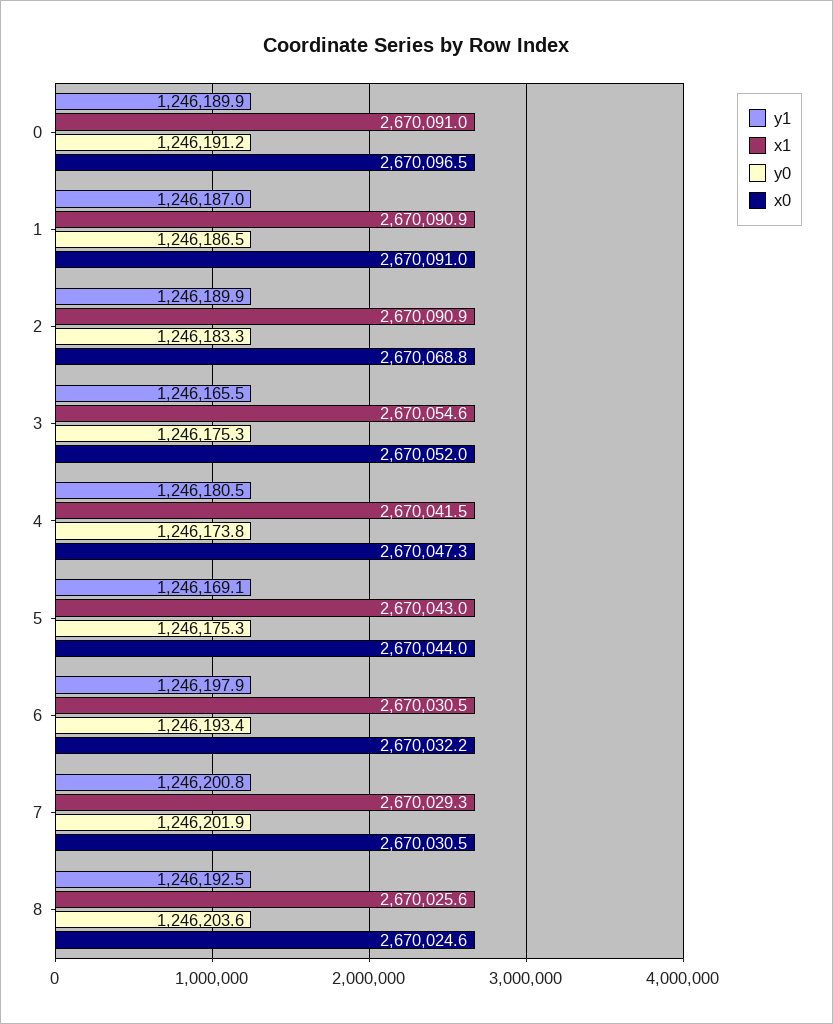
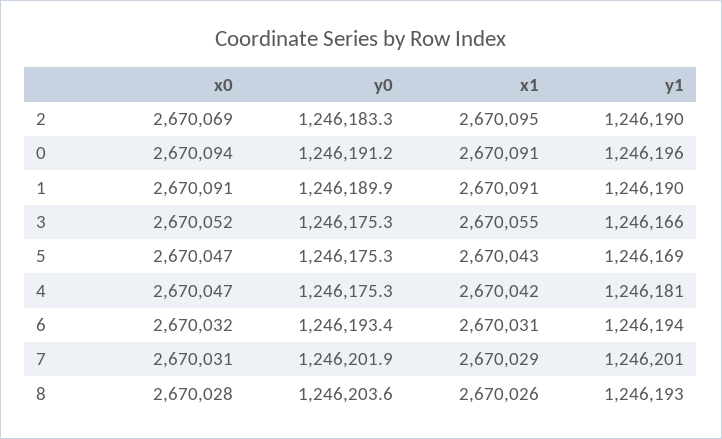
  {
    "y1": {
-     "0": 1246189.9,
+     "0": 1246196,
-     "1": 1246187,
+     "1": 1246190,
      "2": 1246189.9,
      "3": 1246165.5,
      "4": 1246180.5,
      "5": 1246169.1,
-     "6": 1246197.9,
+     "6": 1246194,
      "7": 1246200.8,
      "8": 1246192.5
    },
    "x1": {
      "0": 2670091,
      "1": 2670090.9,
-     "2": 2670090.9,
+     "2": 2670095,
      "3": 2670054.6,
      "4": 2670041.5,
      "5": 2670043,
      "6": 2670030.5,
      "7": 2670029.3,
      "8": 2670025.6
    },
    "y0": {
      "0": 1246191.2,
-     "1": 1246186.5,
+     "1": 1246189.9,
      "2": 1246183.3,
      "3": 1246175.3,
-     "4": 1246173.8,
+     "4": 1246175.3,
      "5": 1246175.3,
      "6": 1246193.4,
      "7": 1246201.9,
      "8": 1246203.6
    },
    "x0": {
-     "0": 2670096.5,
+     "0": 2670094,
      "1": 2670091,
      "2": 2670068.8,
      "3": 2670052,
      "4": 2670047.3,
-     "5": 2670044,
+     "5": 2670047,
      "6": 2670032.2,
      "7": 2670030.5,
-     "8": 2670024.6
+     "8": 2670028
    }
  }

